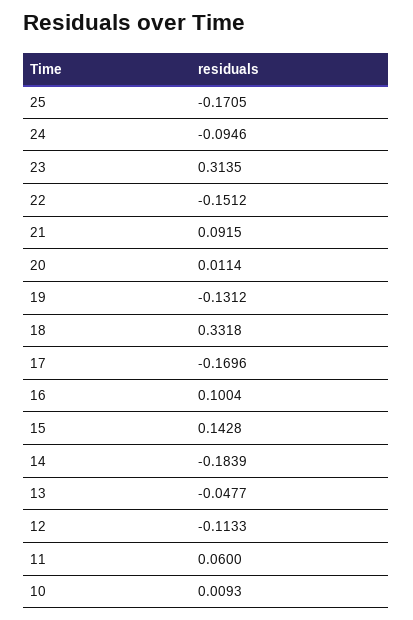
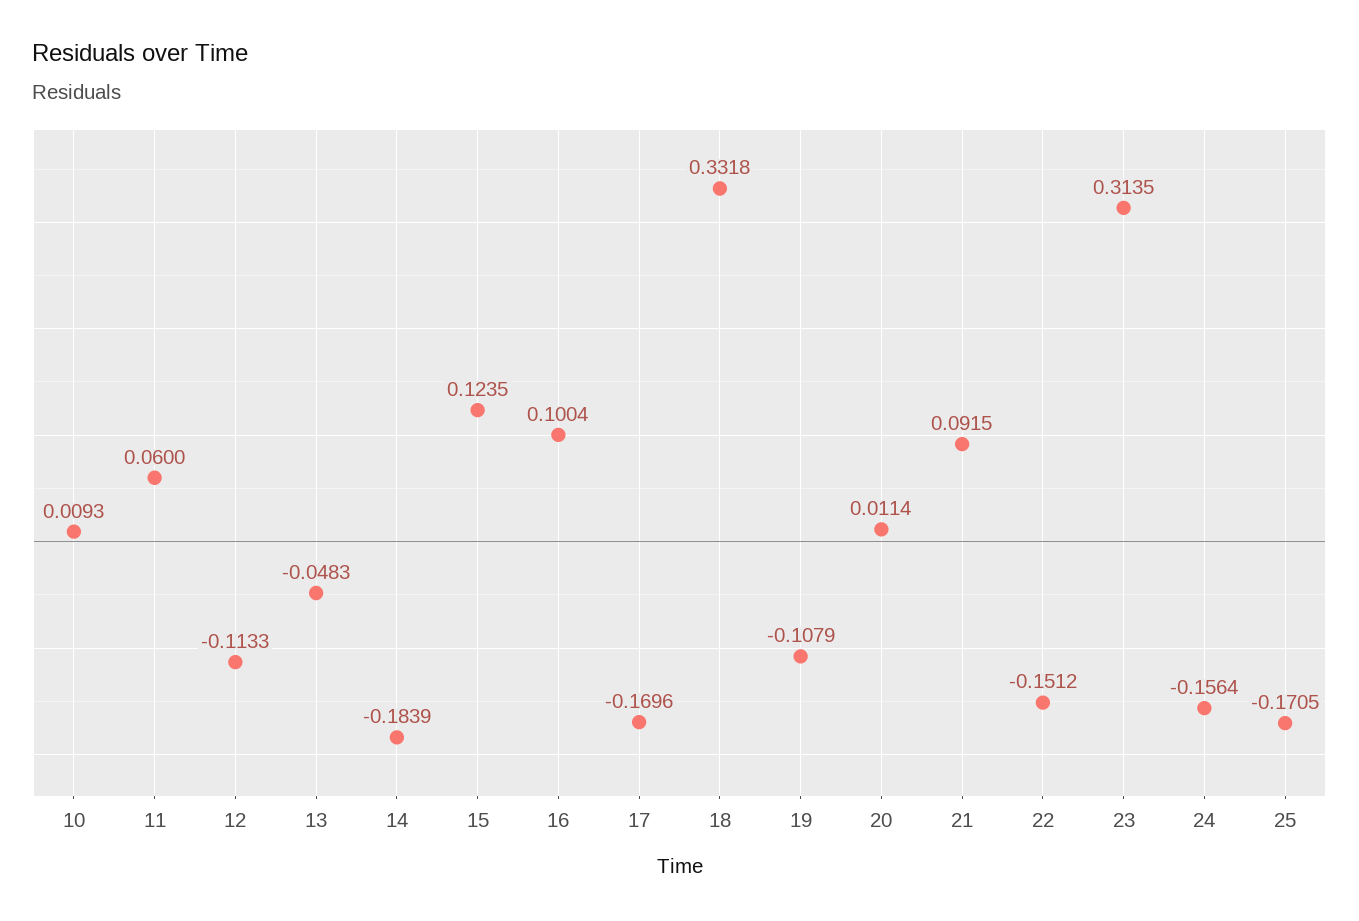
  {
    "25": -0.1705,
-   "24": -0.0946,
+   "24": -0.1564,
    "23": 0.3135,
    "22": -0.1512,
    "21": 0.0915,
    "20": 0.0114,
-   "19": -0.1312,
+   "19": -0.1079,
    "18": 0.3318,
    "17": -0.1696,
    "16": 0.1004,
-   "15": 0.1428,
+   "15": 0.1235,
    "14": -0.1839,
-   "13": -0.0477,
+   "13": -0.0483,
    "12": -0.1133,
    "11": 0.06,
    "10": 0.0093
  }

